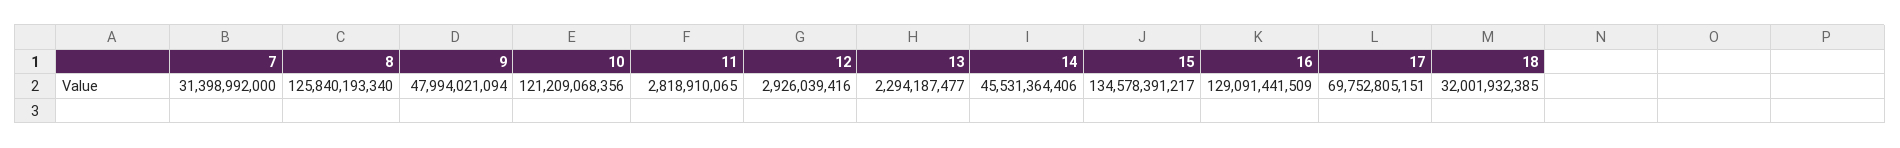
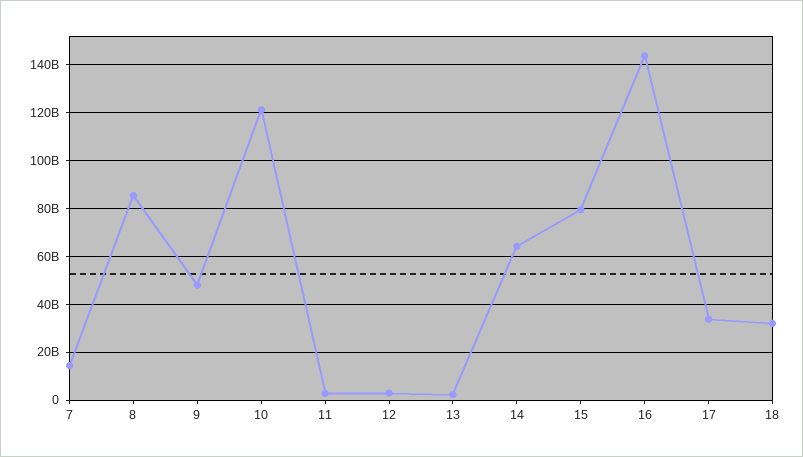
  {
-   "7": 31398992000,
+   "7": 15000000000,
-   "8": 125840193340,
+   "8": 85000000000,
    "9": 47994021094,
    "10": 121209068356,
    "11": 2818910065,
    "12": 2926039416,
    "13": 2294187477,
-   "14": 45531364406,
+   "14": 65000000000,
-   "15": 134578391217,
+   "15": 80000000000,
-   "16": 129091441509,
+   "16": 145000000000,
-   "17": 69752805151,
+   "17": 35000000000,
    "18": 32001932385
  }

